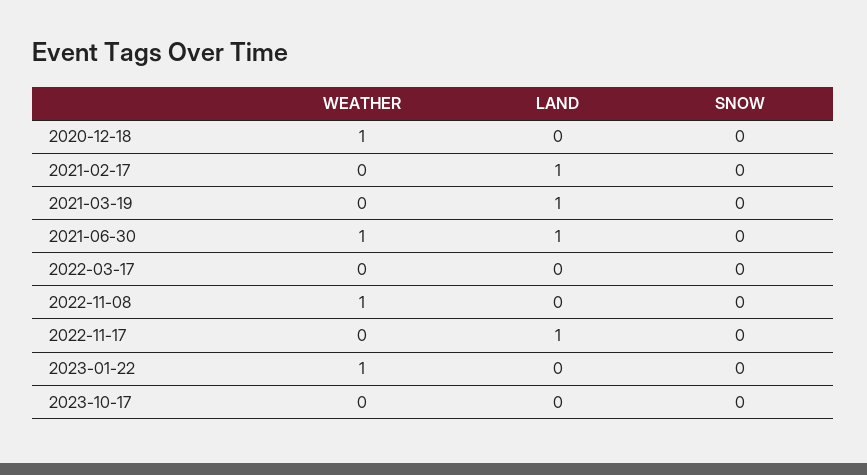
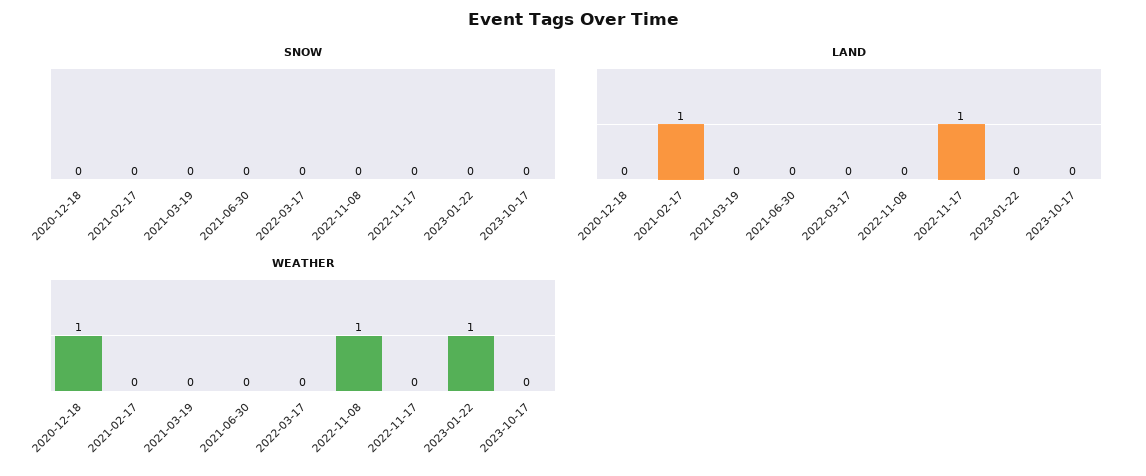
  {
    "WEATHER": {
      "2020-12-18": 1,
      "2021-02-17": 0,
      "2021-03-19": 0,
-     "2021-06-30": 1,
+     "2021-06-30": 0,
      "2022-03-17": 0,
      "2022-11-08": 1,
      "2022-11-17": 0,
      "2023-01-22": 1,
      "2023-10-17": 0
    },
    "LAND": {
      "2020-12-18": 0,
      "2021-02-17": 1,
-     "2021-03-19": 1,
+     "2021-03-19": 0,
-     "2021-06-30": 1,
+     "2021-06-30": 0,
      "2022-03-17": 0,
      "2022-11-08": 0,
      "2022-11-17": 1,
      "2023-01-22": 0,
      "2023-10-17": 0
    },
    "SNOW": {
      "2020-12-18": 0,
      "2021-02-17": 0,
      "2021-03-19": 0,
      "2021-06-30": 0,
      "2022-03-17": 0,
      "2022-11-08": 0,
      "2022-11-17": 0,
      "2023-01-22": 0,
      "2023-10-17": 0
    }
  }

